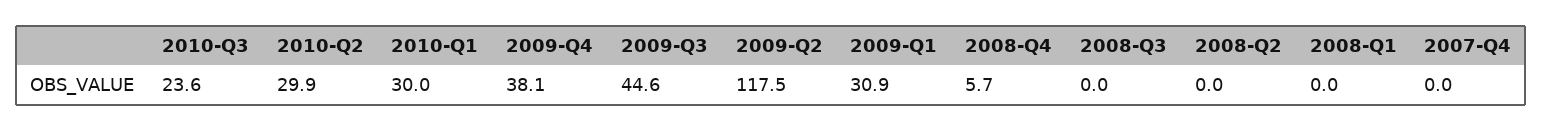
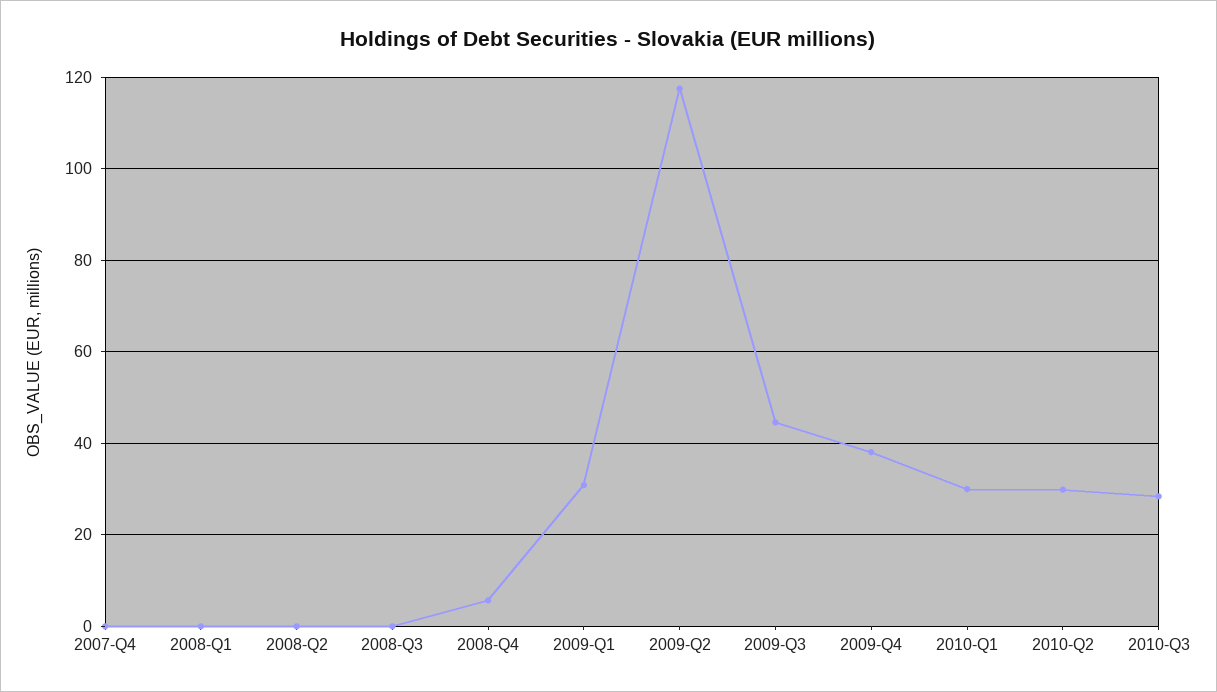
  {
-   "2010-Q3": 23.6,
+   "2010-Q3": 28,
    "2010-Q2": 29.9,
    "2010-Q1": 30,
    "2009-Q4": 38.1,
    "2009-Q3": 44.6,
    "2009-Q2": 117.5,
    "2009-Q1": 30.9,
    "2008-Q4": 5.7,
    "2008-Q3": 0,
    "2008-Q2": 0,
    "2008-Q1": 0,
    "2007-Q4": 0
  }

